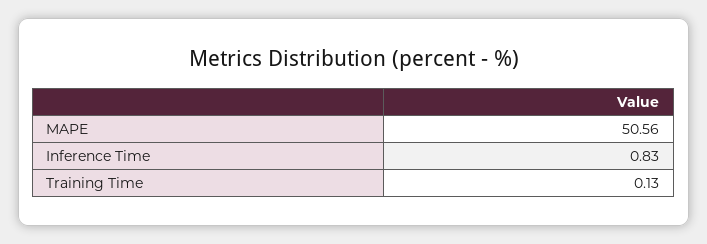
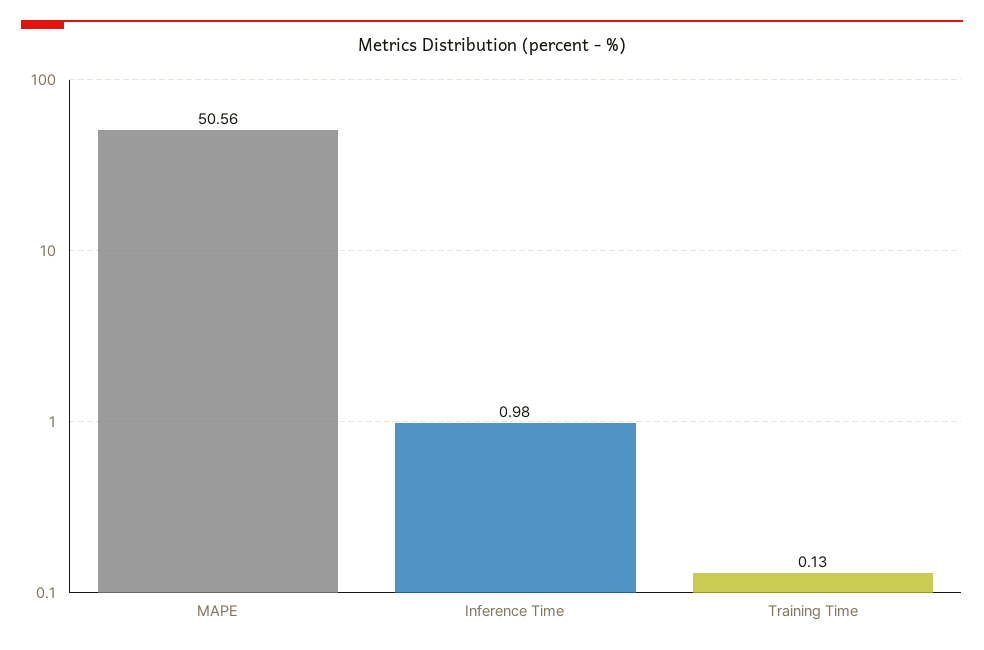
  {
    "MAPE": 50.56,
-   "Inference Time": 0.83,
+   "Inference Time": 0.98,
    "Training Time": 0.13
  }

